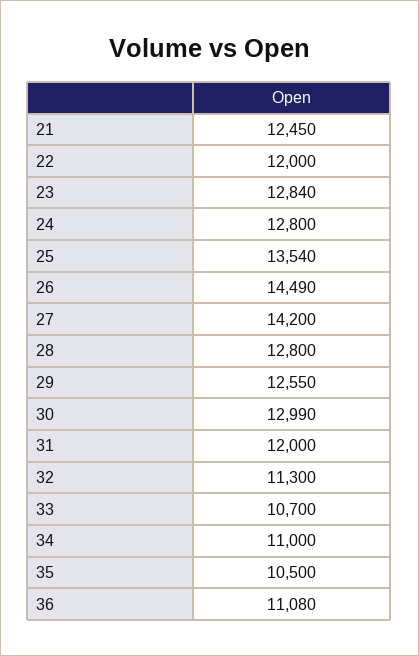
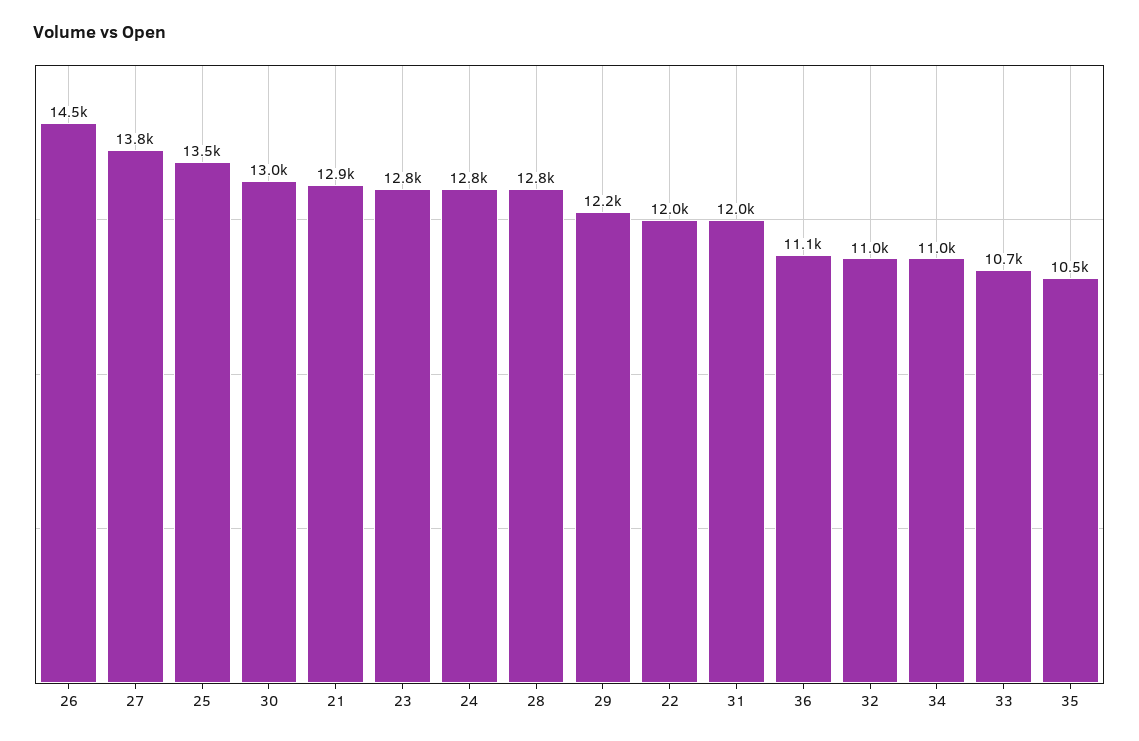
  {
-   "21": 12450,
+   "21": 12900,
    "22": 12000,
    "23": 12840,
    "24": 12800,
    "25": 13540,
    "26": 14490,
-   "27": 14200,
+   "27": 13800,
    "28": 12800,
-   "29": 12550,
+   "29": 12200,
    "30": 12990,
    "31": 12000,
-   "32": 11300,
+   "32": 11000,
    "33": 10700,
    "34": 11000,
    "35": 10500,
    "36": 11080
  }

